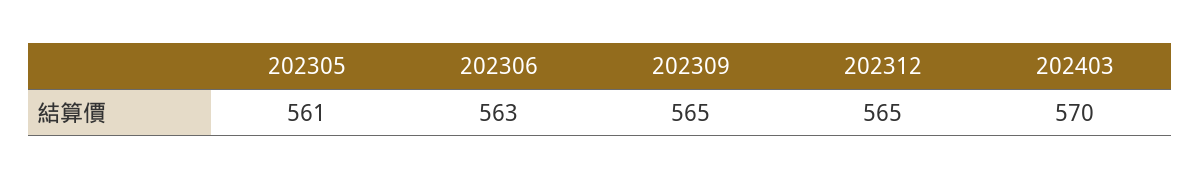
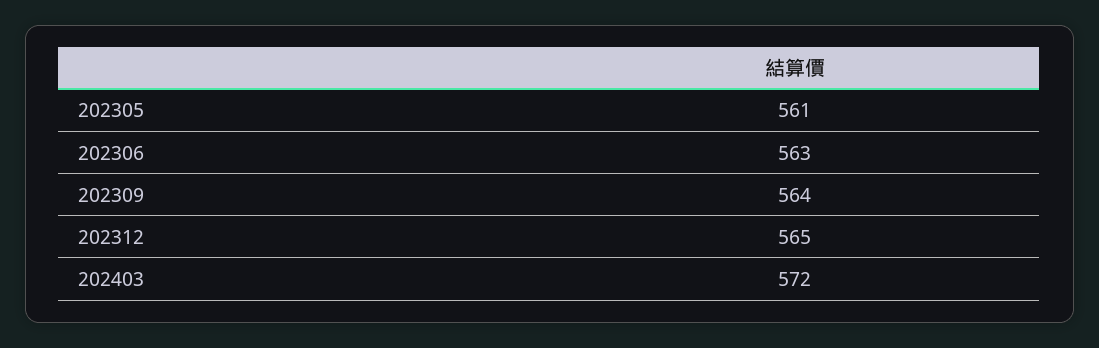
  {
    "202305": 561,
    "202306": 563,
-   "202309": 565,
+   "202309": 564,
    "202312": 565,
-   "202403": 570
+   "202403": 572
  }

